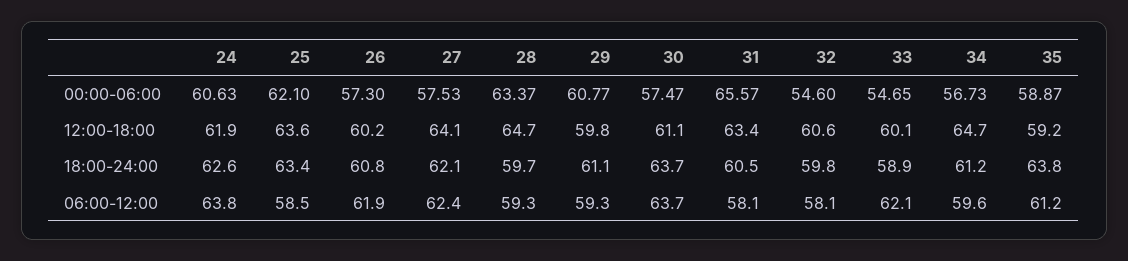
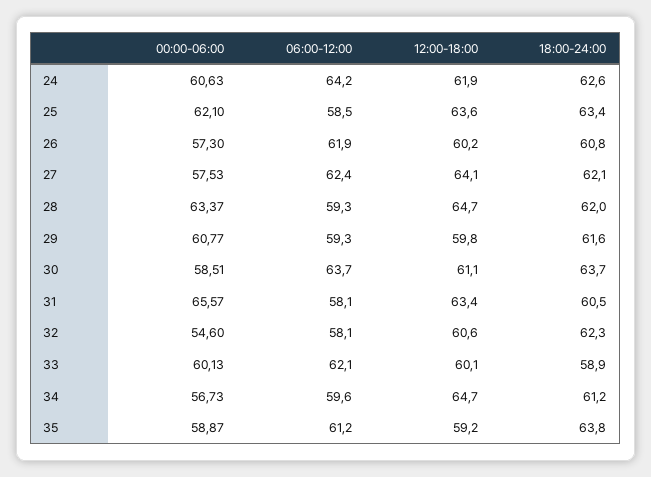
  {
    "24": {
      "00:00-06:00": 60.63,
      "12:00-18:00": 61.9,
      "18:00-24:00": 62.6,
-     "06:00-12:00": 63.8
+     "06:00-12:00": 64.2
    },
    "25": {
      "00:00-06:00": 62.1,
      "12:00-18:00": 63.6,
      "18:00-24:00": 63.4,
      "06:00-12:00": 58.5
    },
    "26": {
      "00:00-06:00": 57.3,
      "12:00-18:00": 60.2,
      "18:00-24:00": 60.8,
      "06:00-12:00": 61.9
    },
    "27": {
      "00:00-06:00": 57.53,
      "12:00-18:00": 64.1,
      "18:00-24:00": 62.1,
      "06:00-12:00": 62.4
    },
    "28": {
      "00:00-06:00": 63.37,
      "12:00-18:00": 64.7,
-     "18:00-24:00": 59.7,
+     "18:00-24:00": 62,
      "06:00-12:00": 59.3
    },
    "29": {
      "00:00-06:00": 60.77,
      "12:00-18:00": 59.8,
-     "18:00-24:00": 61.1,
+     "18:00-24:00": 61.6,
      "06:00-12:00": 59.3
    },
    "30": {
-     "00:00-06:00": 57.47,
+     "00:00-06:00": 58.51,
      "12:00-18:00": 61.1,
      "18:00-24:00": 63.7,
      "06:00-12:00": 63.7
    },
    "31": {
      "00:00-06:00": 65.57,
      "12:00-18:00": 63.4,
      "18:00-24:00": 60.5,
      "06:00-12:00": 58.1
    },
    "32": {
      "00:00-06:00": 54.6,
      "12:00-18:00": 60.6,
-     "18:00-24:00": 59.8,
+     "18:00-24:00": 62.3,
      "06:00-12:00": 58.1
    },
    "33": {
-     "00:00-06:00": 54.65,
+     "00:00-06:00": 60.13,
      "12:00-18:00": 60.1,
      "18:00-24:00": 58.9,
      "06:00-12:00": 62.1
    },
    "34": {
      "00:00-06:00": 56.73,
      "12:00-18:00": 64.7,
      "18:00-24:00": 61.2,
      "06:00-12:00": 59.6
    },
    "35": {
      "00:00-06:00": 58.87,
      "12:00-18:00": 59.2,
      "18:00-24:00": 63.8,
      "06:00-12:00": 61.2
    }
  }

